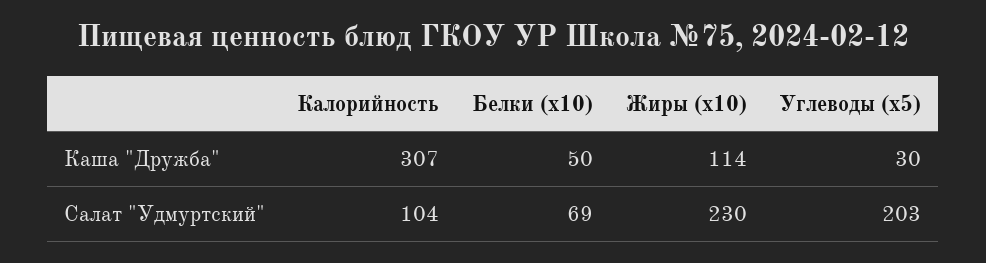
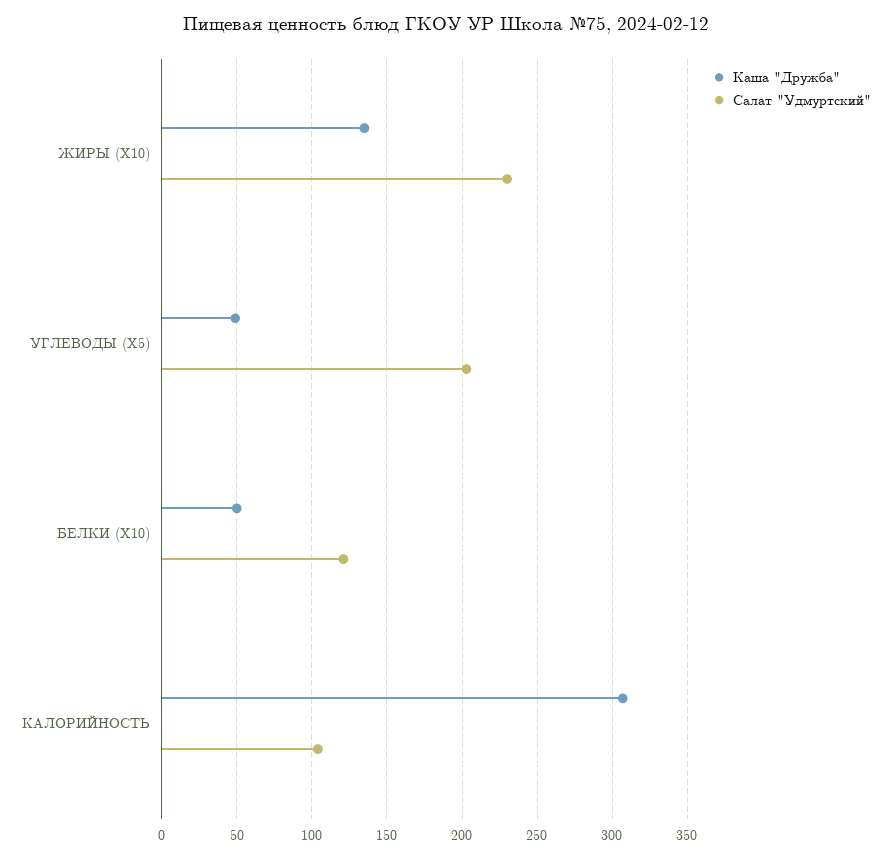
  {
    "Каша \"Дружба\"": {
      "Калорийность": 307,
      "Белки (x10)": 50,
-     "Жиры (x10)": 114,
+     "Жиры (x10)": 135,
-     "Углеводы (x5)": 30
+     "Углеводы (x5)": 50
    },
    "Салат \"Удмуртский\"": {
      "Калорийность": 104,
-     "Белки (x10)": 69,
+     "Белки (x10)": 120,
      "Жиры (x10)": 230,
      "Углеводы (x5)": 203
    }
  }

